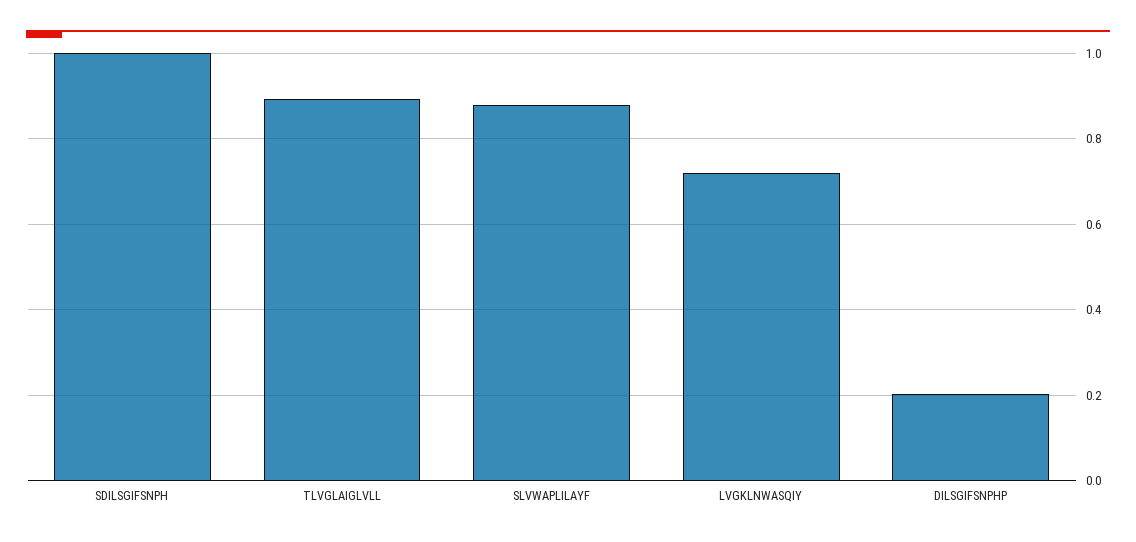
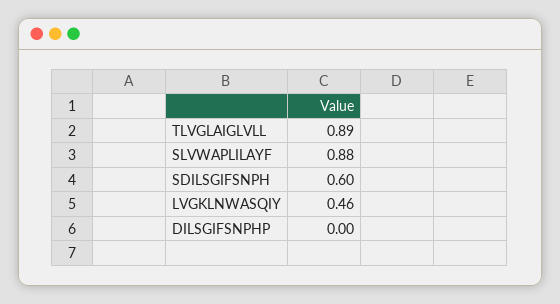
  {
-   "SDILSGIFSNPH": 1,
+   "SDILSGIFSNPH": 0.6,
    "TLVGLAIGLVLL": 0.89,
    "SLVWAPLILAYF": 0.88,
-   "LVGKLNWASQIY": 0.72,
+   "LVGKLNWASQIY": 0.46,
-   "DILSGIFSNPHP": 0.2
+   "DILSGIFSNPHP": 0
  }

